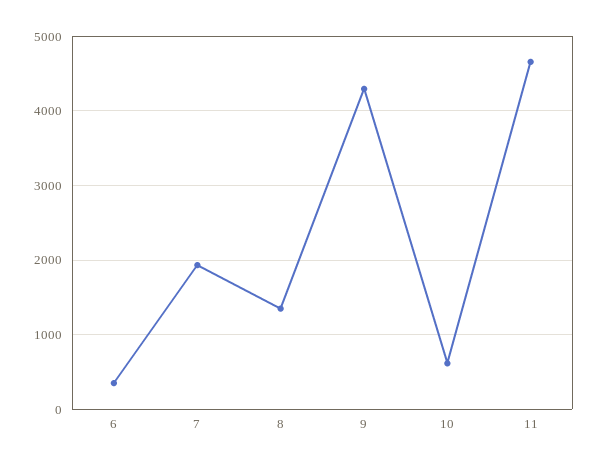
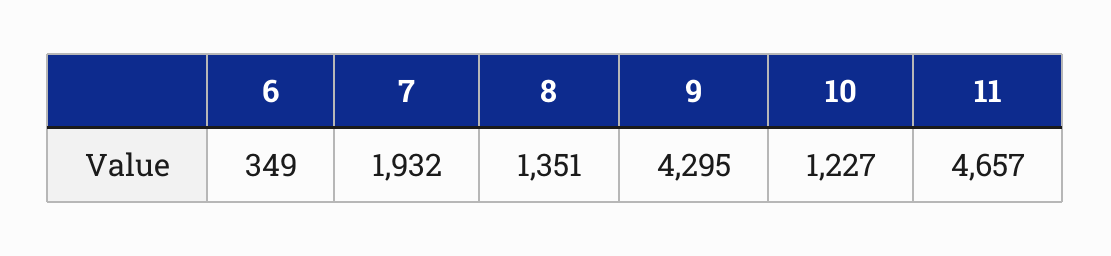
  {
    "6": 349,
    "7": 1932,
    "8": 1351,
    "9": 4295,
-   "10": 600,
+   "10": 1227,
    "11": 4657
  }

